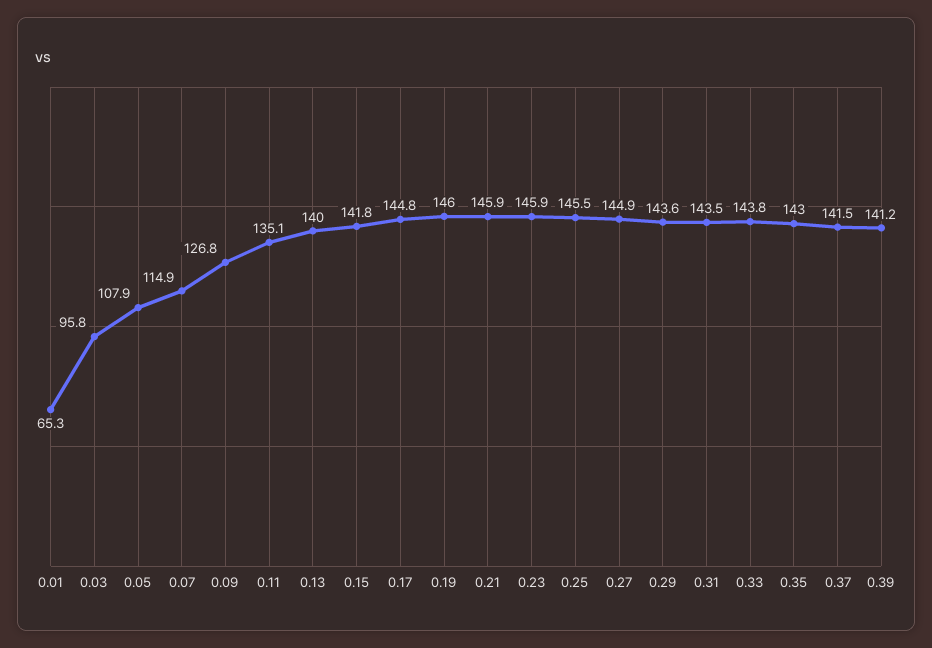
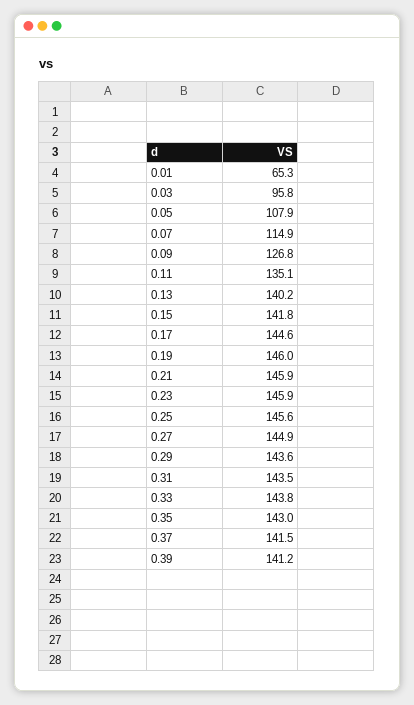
  {
    "0.01": 65.3,
    "0.03": 95.8,
    "0.05": 107.9,
    "0.07": 114.9,
    "0.09": 126.8,
    "0.11": 135.1,
-   "0.13": 140,
+   "0.13": 140.2,
    "0.15": 141.8,
-   "0.17": 144.8,
+   "0.17": 144.6,
    "0.19": 146,
    "0.21": 145.9,
    "0.23": 145.9,
-   "0.25": 145.5,
+   "0.25": 145.6,
    "0.27": 144.9,
    "0.29": 143.6,
    "0.31": 143.5,
    "0.33": 143.8,
    "0.35": 143,
    "0.37": 141.5,
    "0.39": 141.2
  }

